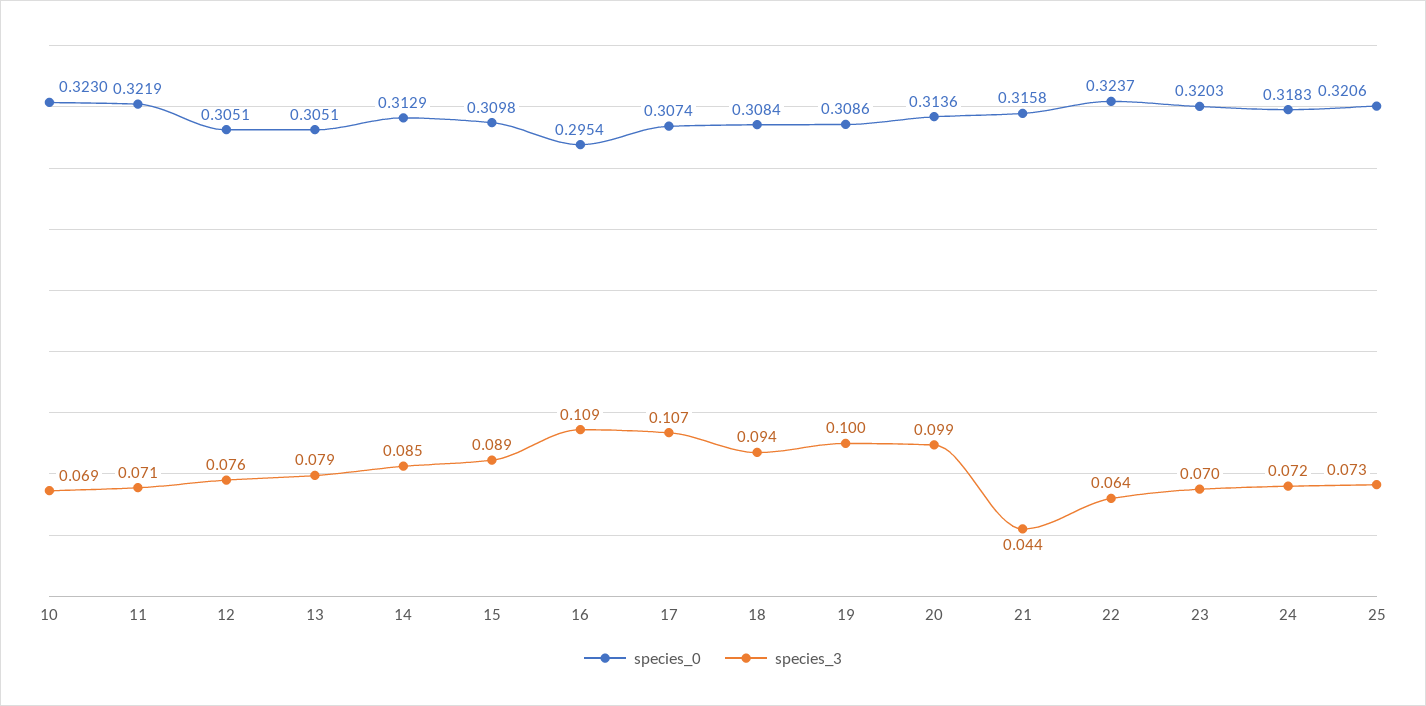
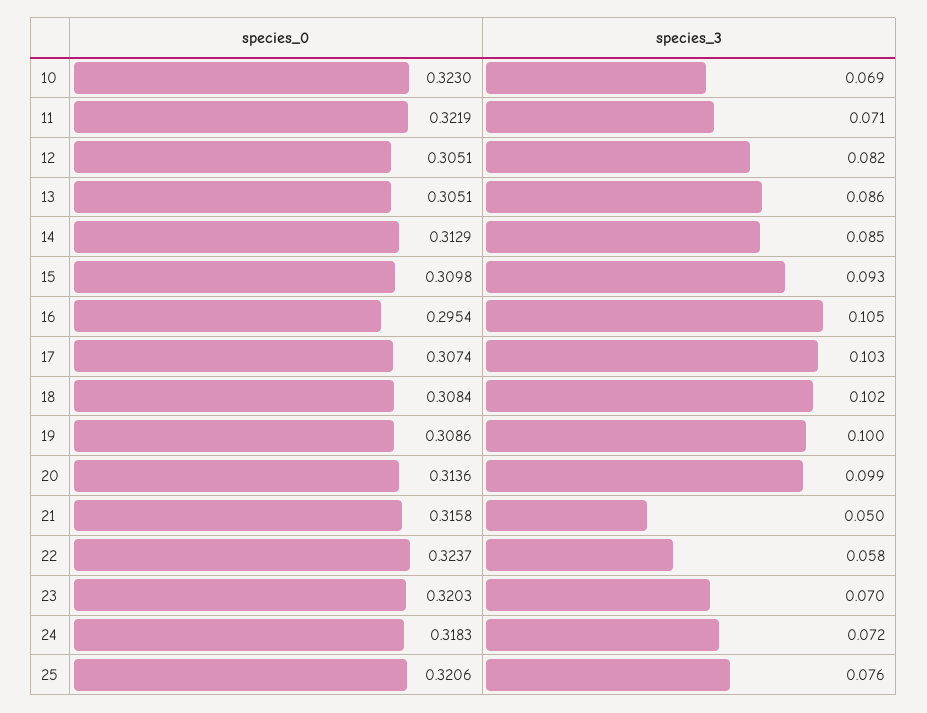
  {
    "species_0": {
      "10": 0.323,
      "11": 0.3219,
      "12": 0.3051,
      "13": 0.3051,
      "14": 0.3129,
      "15": 0.3098,
      "16": 0.2954,
      "17": 0.3074,
      "18": 0.3084,
      "19": 0.3086,
      "20": 0.3136,
      "21": 0.3158,
      "22": 0.3237,
      "23": 0.3203,
      "24": 0.3183,
      "25": 0.3206
    },
    "species_3": {
      "10": 0.069,
      "11": 0.071,
-     "12": 0.076,
+     "12": 0.082,
-     "13": 0.079,
+     "13": 0.086,
      "14": 0.085,
-     "15": 0.089,
+     "15": 0.093,
-     "16": 0.109,
+     "16": 0.105,
-     "17": 0.107,
+     "17": 0.103,
-     "18": 0.094,
+     "18": 0.102,
      "19": 0.1,
      "20": 0.099,
-     "21": 0.044,
+     "21": 0.05,
-     "22": 0.064,
+     "22": 0.058,
      "23": 0.07,
      "24": 0.072,
-     "25": 0.073
+     "25": 0.076
    }
  }

